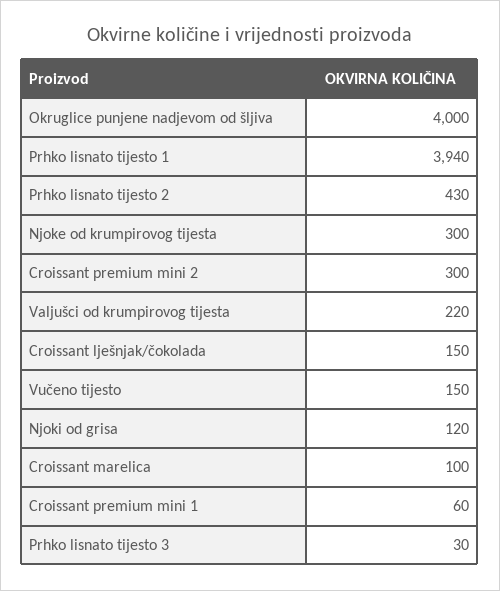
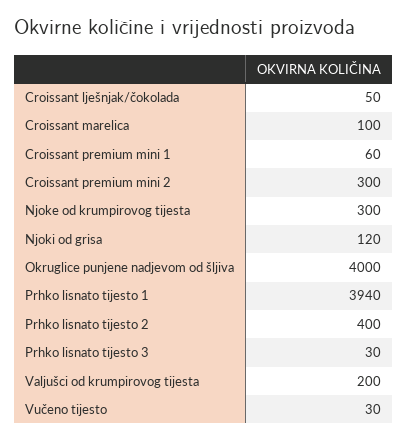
  {
    "Okruglice punjene nadjevom od šljiva": 4000,
    "Prhko lisnato tijesto 1": 3940,
-   "Prhko lisnato tijesto 2": 430,
+   "Prhko lisnato tijesto 2": 400,
    "Njoke od krumpirovog tijesta": 300,
    "Croissant premium mini 2": 300,
-   "Valjušci od krumpirovog tijesta": 220,
+   "Valjušci od krumpirovog tijesta": 200,
-   "Croissant lješnjak/čokolada": 150,
+   "Croissant lješnjak/čokolada": 50,
-   "Vučeno tijesto": 150,
+   "Vučeno tijesto": 30,
    "Njoki od grisa": 120,
    "Croissant marelica": 100,
    "Croissant premium mini 1": 60,
    "Prhko lisnato tijesto 3": 30
  }

